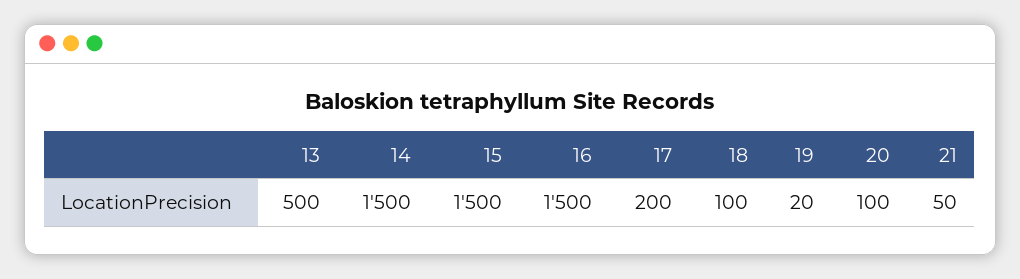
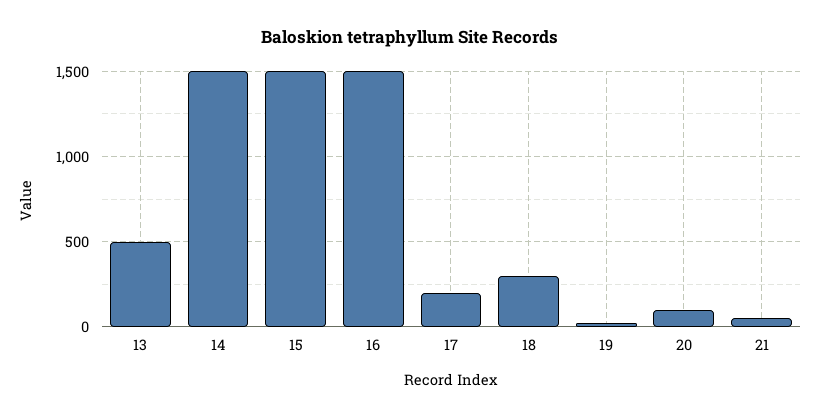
  {
    "13": 500,
    "14": 1500,
    "15": 1500,
    "16": 1500,
    "17": 200,
-   "18": 100,
+   "18": 300,
    "19": 20,
    "20": 100,
    "21": 50
  }

